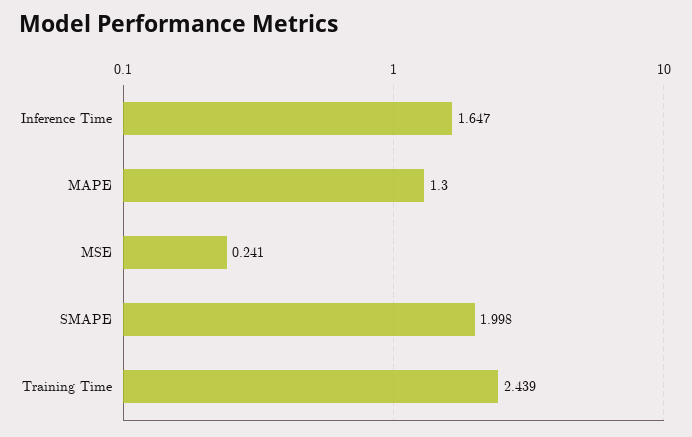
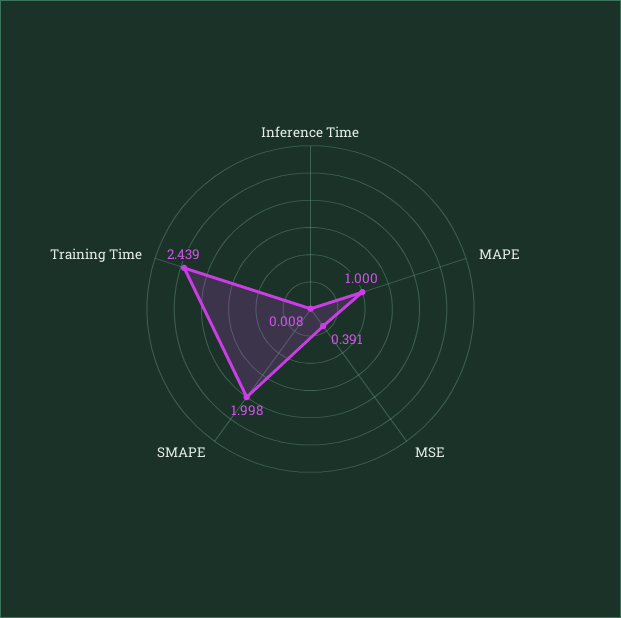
  {
-   "Inference Time": 1.647,
+   "Inference Time": 0.008,
-   "MAPE": 1.3,
+   "MAPE": 1,
-   "MSE": 0.241,
+   "MSE": 0.391,
    "SMAPE": 1.998,
    "Training Time": 2.439
  }

